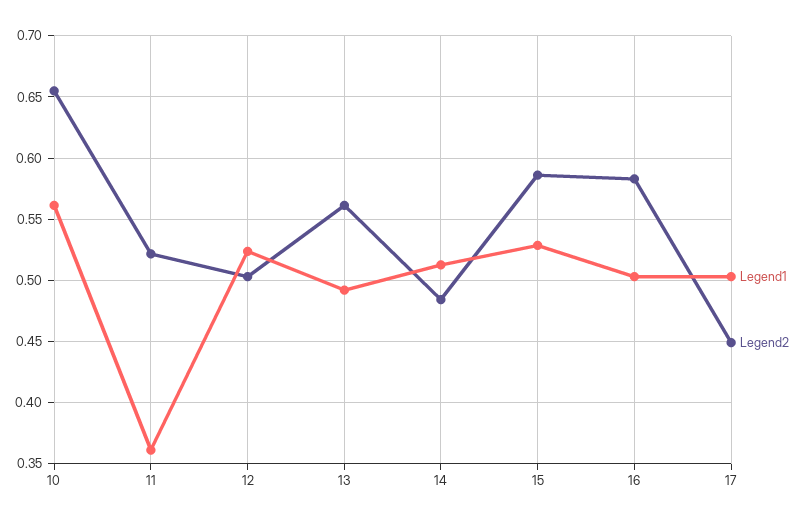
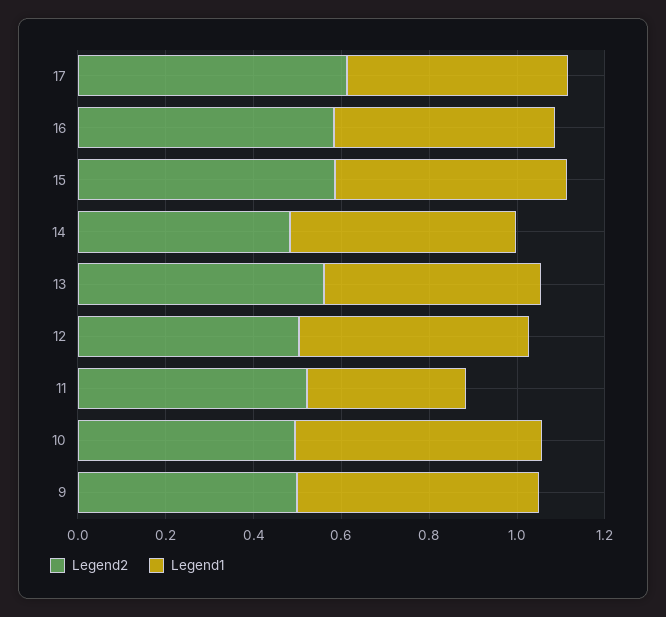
  {
    "Legend1": {
      "10": 0.56,
      "11": 0.36,
      "12": 0.525,
      "13": 0.49,
      "14": 0.515,
      "15": 0.53,
      "16": 0.505,
-     "17": 0.505
+     "17": 0.505,
+     "9": 0.55
    },
    "Legend2": {
-     "10": 0.655,
+     "10": 0.5,
      "11": 0.52,
      "12": 0.505,
      "13": 0.56,
      "14": 0.485,
      "15": 0.585,
      "16": 0.585,
-     "17": 0.45
+     "17": 0.6,
+     "9": 0.5
    }
  }

